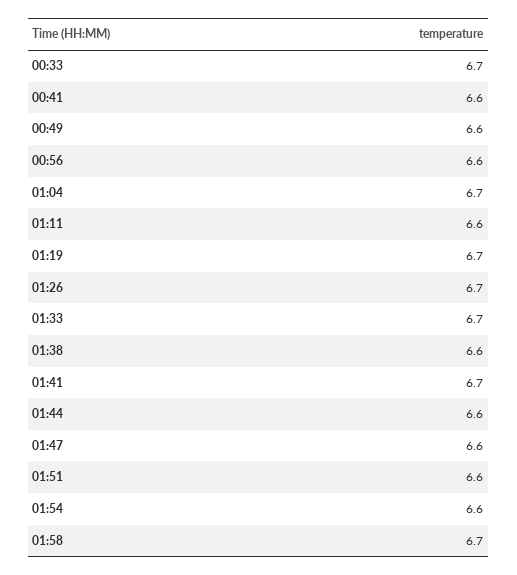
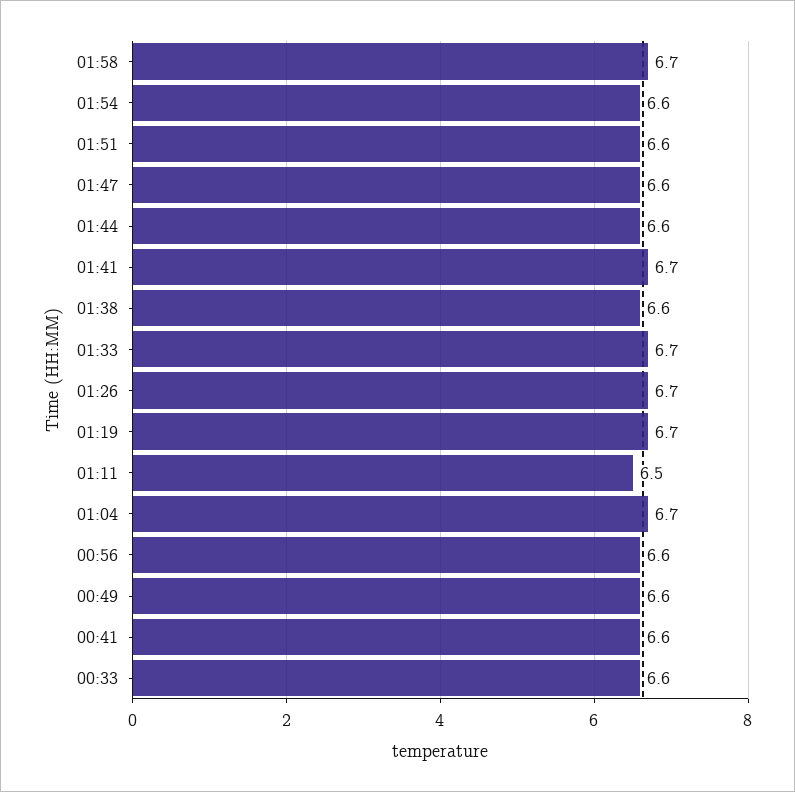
  {
-   "00:33": 6.7,
+   "00:33": 6.6,
    "00:41": 6.6,
    "00:49": 6.6,
    "00:56": 6.6,
    "01:04": 6.7,
-   "01:11": 6.6,
+   "01:11": 6.5,
    "01:19": 6.7,
    "01:26": 6.7,
    "01:33": 6.7,
    "01:38": 6.6,
    "01:41": 6.7,
    "01:44": 6.6,
    "01:47": 6.6,
    "01:51": 6.6,
    "01:54": 6.6,
    "01:58": 6.7
  }

